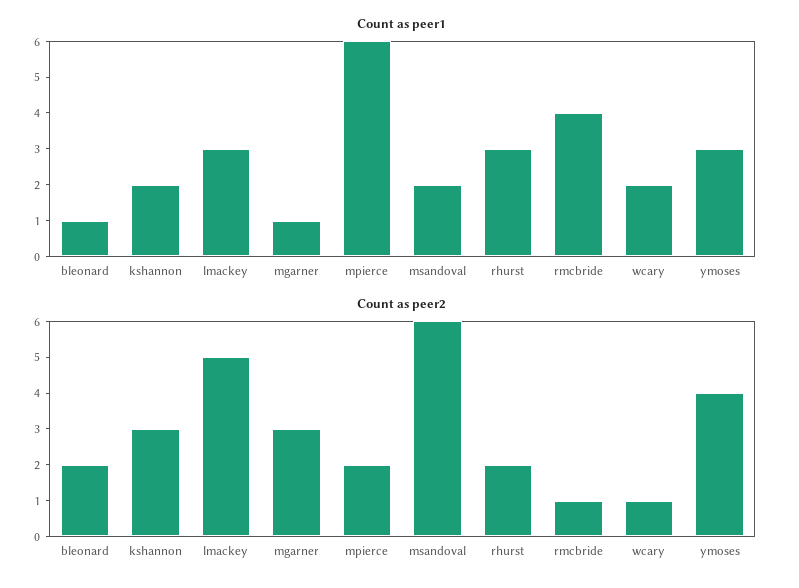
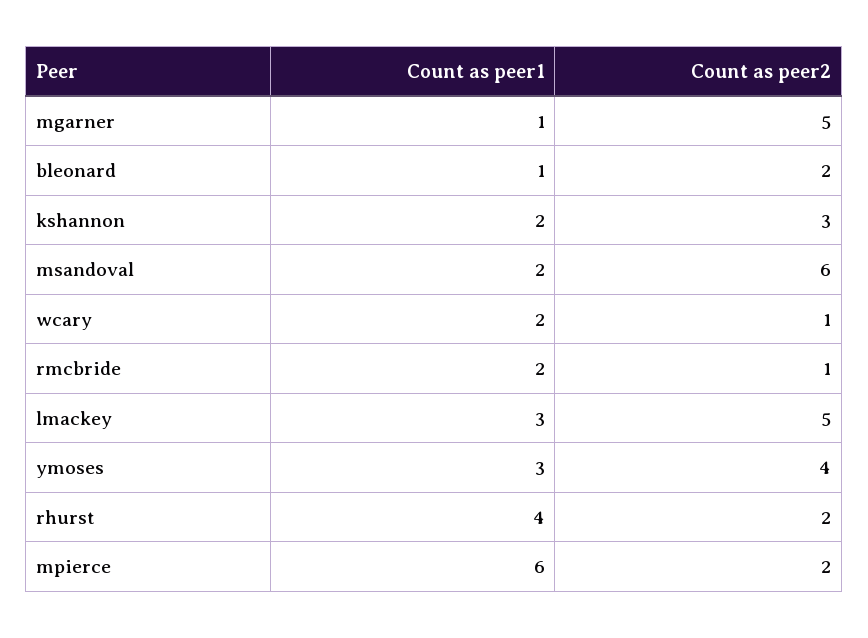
  {
    "Count as peer1": {
      "bleonard": 1,
      "kshannon": 2,
      "lmackey": 3,
      "mgarner": 1,
      "mpierce": 6,
      "msandoval": 2,
-     "rhurst": 3,
+     "rhurst": 4,
-     "rmcbride": 4,
+     "rmcbride": 2,
      "wcary": 2,
      "ymoses": 3
    },
    "Count as peer2": {
      "bleonard": 2,
      "kshannon": 3,
      "lmackey": 5,
-     "mgarner": 3,
+     "mgarner": 5,
      "mpierce": 2,
      "msandoval": 6,
      "rhurst": 2,
      "rmcbride": 1,
      "wcary": 1,
      "ymoses": 4
    }
  }

